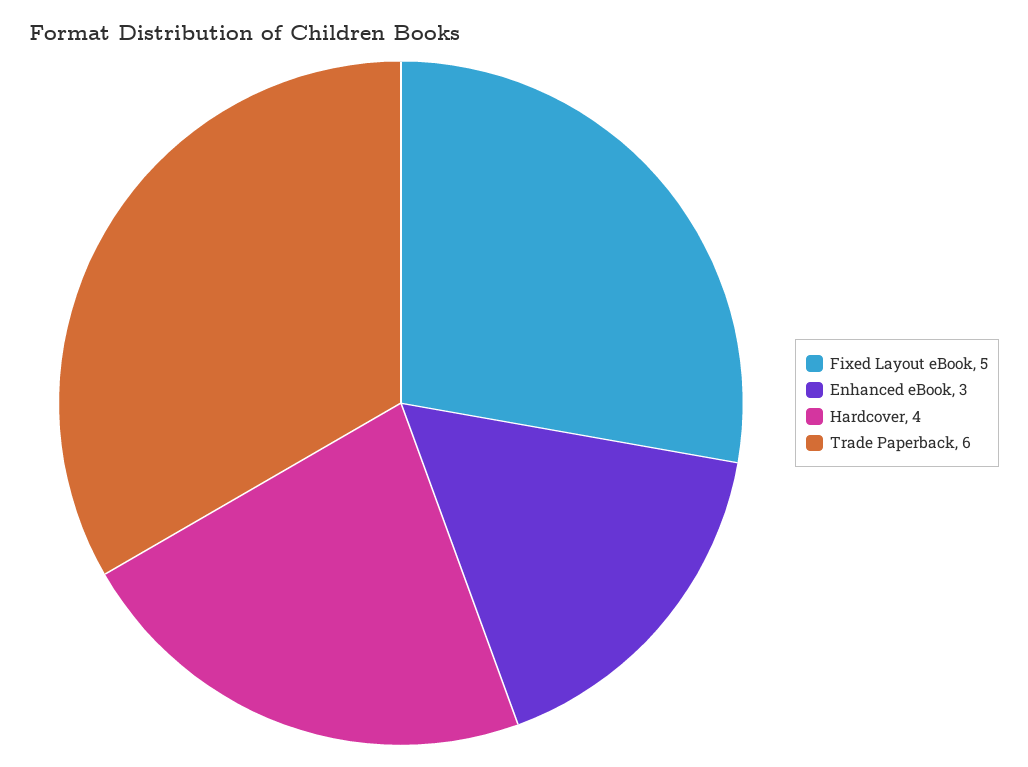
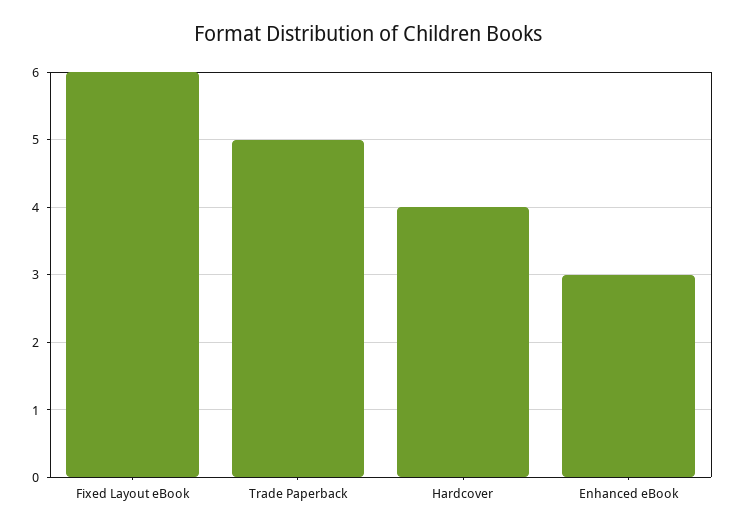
  {
-   "Fixed Layout eBook": 5,
+   "Fixed Layout eBook": 6,
    "Enhanced eBook": 3,
    "Hardcover": 4,
-   "Trade Paperback": 6
+   "Trade Paperback": 5
  }

